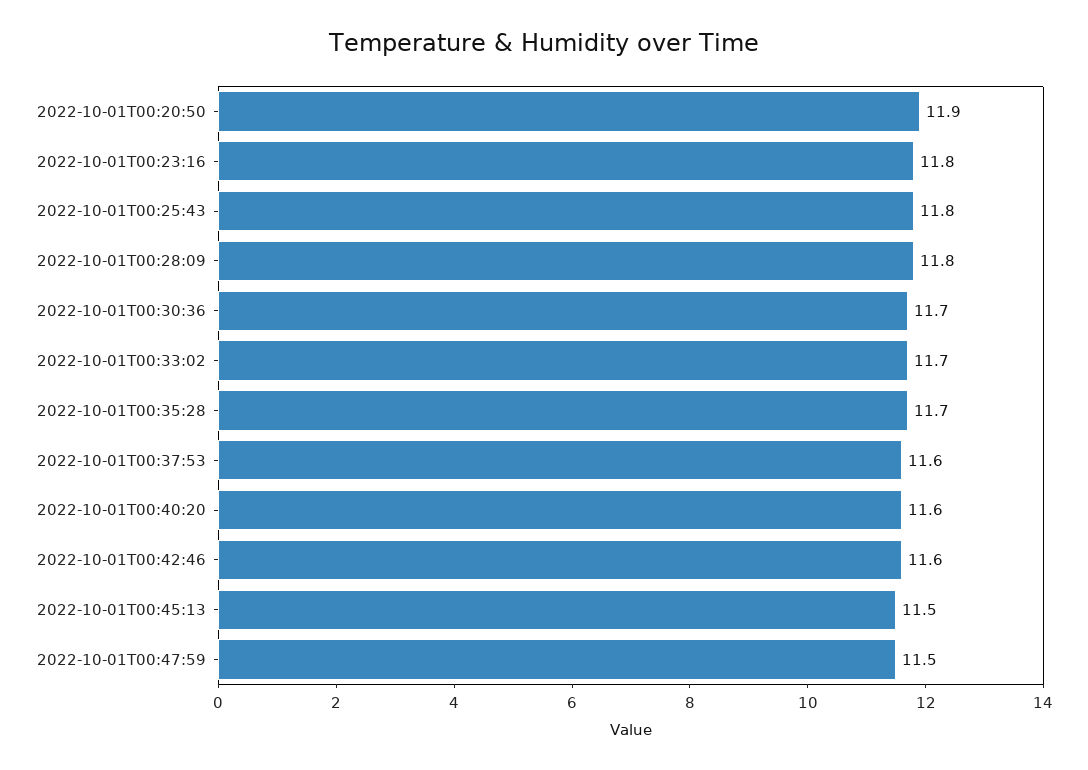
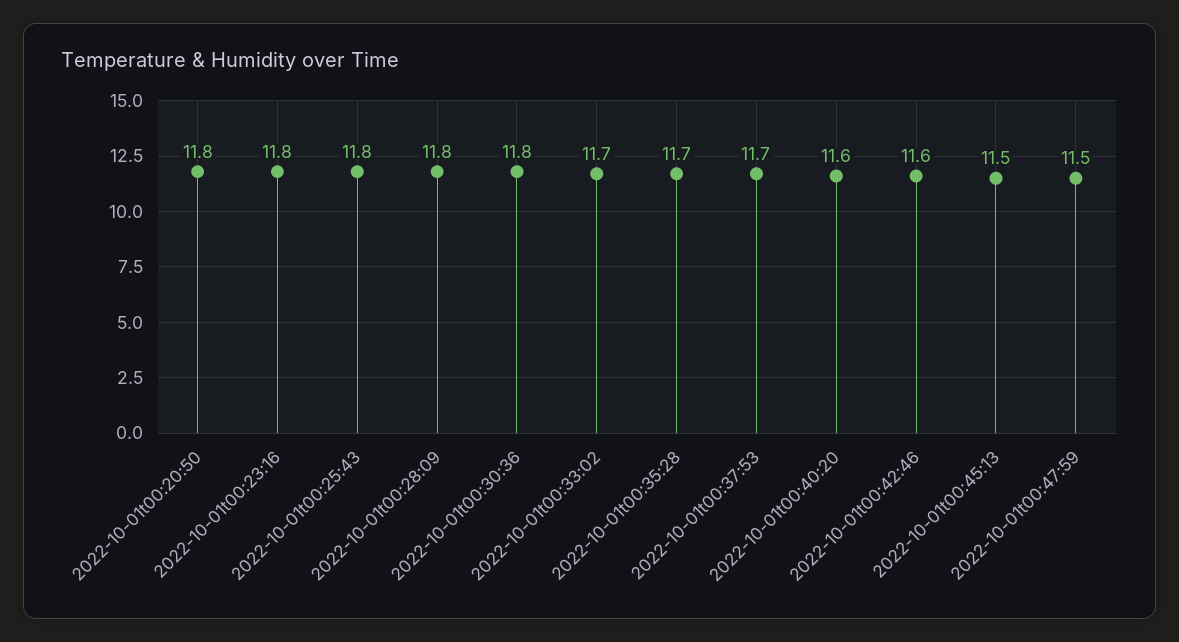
  {
-   "2022-10-01T00:20:50": 11.9,
+   "2022-10-01T00:20:50": 11.8,
    "2022-10-01T00:23:16": 11.8,
    "2022-10-01T00:25:43": 11.8,
    "2022-10-01T00:28:09": 11.8,
-   "2022-10-01T00:30:36": 11.7,
+   "2022-10-01T00:30:36": 11.8,
    "2022-10-01T00:33:02": 11.7,
    "2022-10-01T00:35:28": 11.7,
-   "2022-10-01T00:37:53": 11.6,
+   "2022-10-01T00:37:53": 11.7,
    "2022-10-01T00:40:20": 11.6,
    "2022-10-01T00:42:46": 11.6,
    "2022-10-01T00:45:13": 11.5,
    "2022-10-01T00:47:59": 11.5
  }

